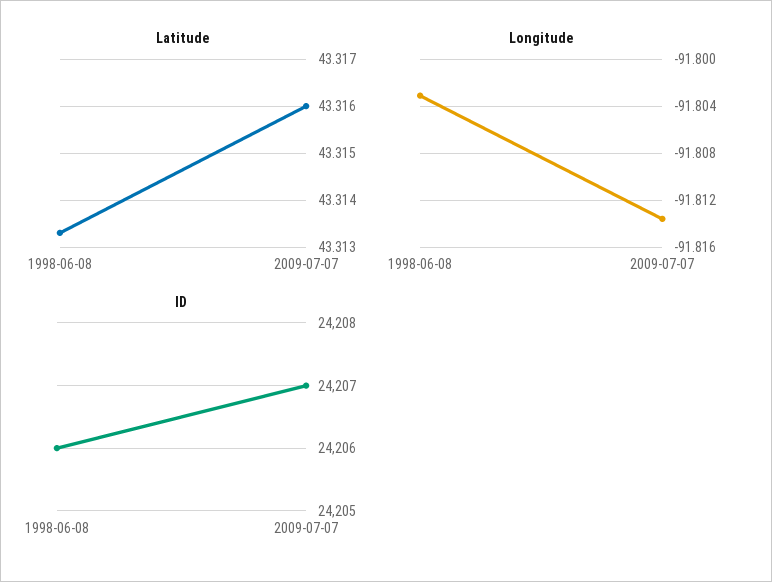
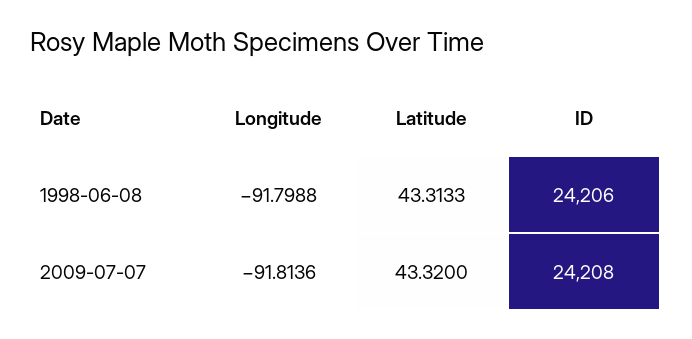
  {
    "Latitude": {
      "1998-06-08": 43.3133,
-     "2009-07-07": 43.316
+     "2009-07-07": 43.32
    },
    "Longitude": {
-     "1998-06-08": -91.803,
+     "1998-06-08": -91.7988,
      "2009-07-07": -91.8136
    },
    "ID": {
      "1998-06-08": 24206,
-     "2009-07-07": 24207
+     "2009-07-07": 24208
    }
  }

